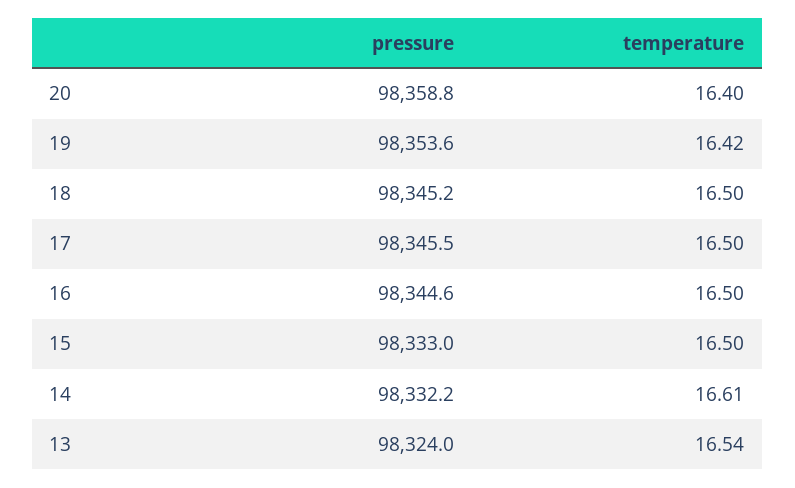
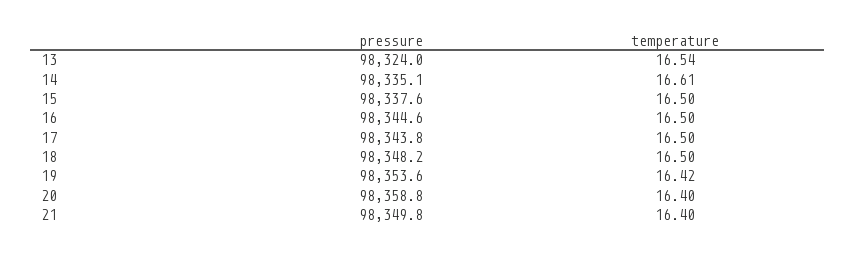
  {
    "pressure": {
      "20": 98358.8,
      "19": 98353.6,
-     "18": 98345.2,
+     "18": 98348.2,
-     "17": 98345.5,
+     "17": 98343.8,
      "16": 98344.6,
-     "15": 98333,
+     "15": 98337.6,
-     "14": 98332.2,
+     "14": 98335.1,
-     "13": 98324
+     "13": 98324,
+     "21": 98349.8
    },
    "temperature": {
      "20": 16.4,
      "19": 16.42,
      "18": 16.5,
      "17": 16.5,
      "16": 16.5,
      "15": 16.5,
      "14": 16.61,
-     "13": 16.54
+     "13": 16.54,
+     "21": 16.4
    }
  }

